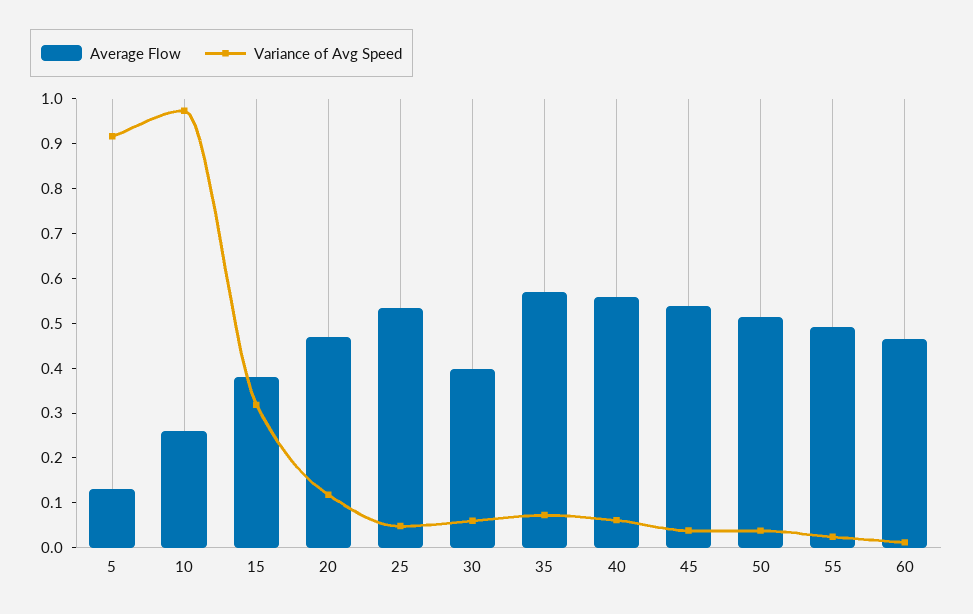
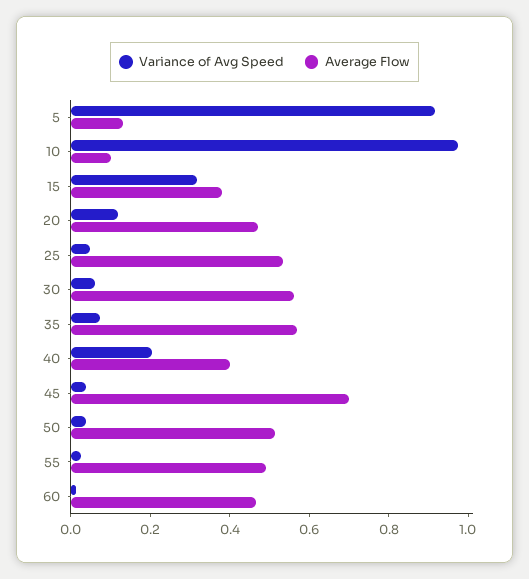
  {
    "Average Flow": {
      "5": 0.14,
-     "10": 0.26,
+     "10": 0.1,
      "15": 0.38,
      "20": 0.48,
      "25": 0.54,
-     "30": 0.4,
+     "30": 0.55,
      "35": 0.56,
-     "40": 0.56,
+     "40": 0.4,
-     "45": 0.54,
+     "45": 0.7,
      "50": 0.52,
      "55": 0.5,
      "60": 0.46
    },
    "Variance of Avg Speed": {
      "5": 0.92,
      "10": 0.98,
      "15": 0.32,
      "20": 0.12,
      "25": 0.04,
      "30": 0.06,
      "35": 0.08,
-     "40": 0.06,
+     "40": 0.2,
      "45": 0.04,
      "50": 0.04,
      "55": 0.02,
      "60": 0.02
    }
  }

